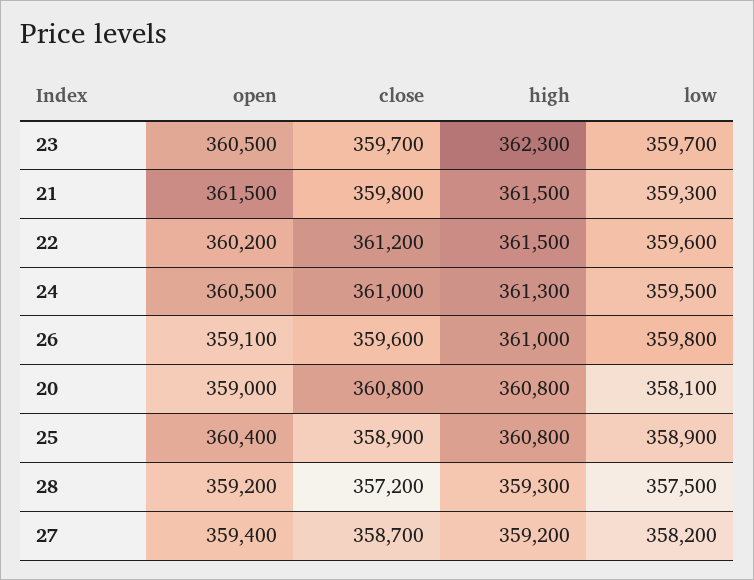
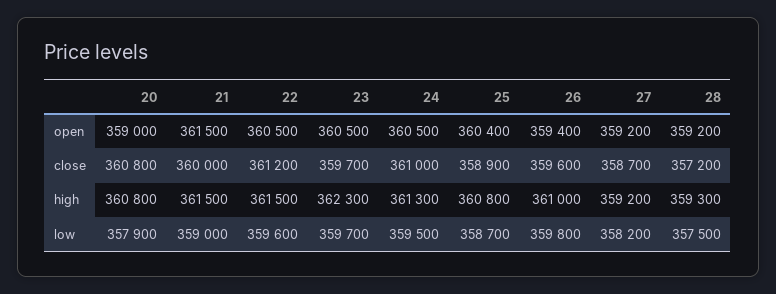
  {
    "open": {
      "23": 360500,
      "21": 361500,
-     "22": 360200,
+     "22": 360500,
      "24": 360500,
-     "26": 359100,
+     "26": 359400,
      "20": 359000,
      "25": 360400,
      "28": 359200,
-     "27": 359400
+     "27": 359200
    },
    "close": {
      "23": 359700,
-     "21": 359800,
+     "21": 360000,
      "22": 361200,
      "24": 361000,
      "26": 359600,
      "20": 360800,
      "25": 358900,
      "28": 357200,
      "27": 358700
    },
    "high": {
      "23": 362300,
      "21": 361500,
      "22": 361500,
      "24": 361300,
      "26": 361000,
      "20": 360800,
      "25": 360800,
      "28": 359300,
      "27": 359200
    },
    "low": {
      "23": 359700,
-     "21": 359300,
+     "21": 359000,
      "22": 359600,
      "24": 359500,
      "26": 359800,
-     "20": 358100,
+     "20": 357900,
-     "25": 358900,
+     "25": 358700,
      "28": 357500,
      "27": 358200
    }
  }

